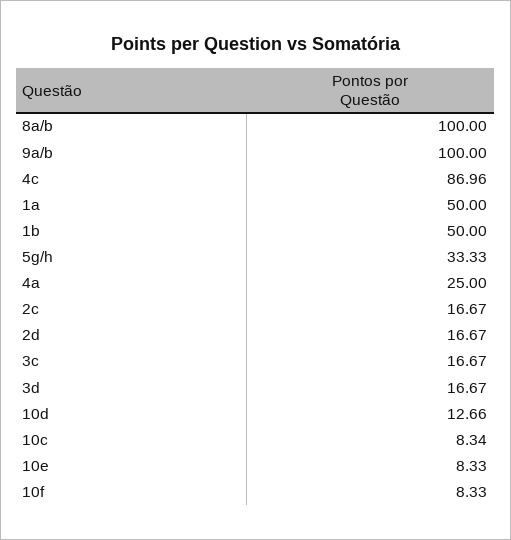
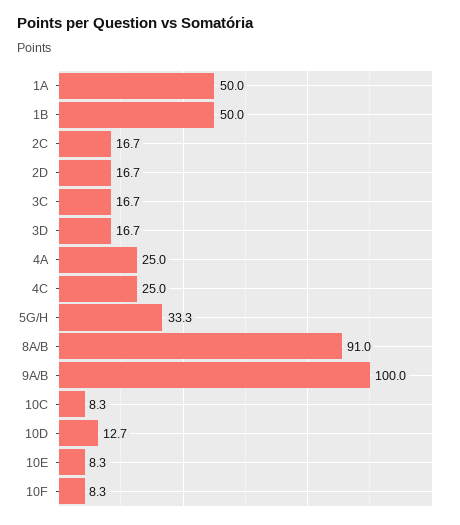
  {
-   "8a/b": 100,
+   "8a/b": 91,
    "9a/b": 100,
-   "4c": 86.96,
+   "4c": 25,
    "1a": 50,
    "1b": 50,
    "5g/h": 33.33,
    "4a": 25,
    "2c": 16.67,
    "2d": 16.67,
    "3c": 16.67,
    "3d": 16.67,
    "10d": 12.66,
    "10c": 8.34,
    "10e": 8.33,
    "10f": 8.33
  }

